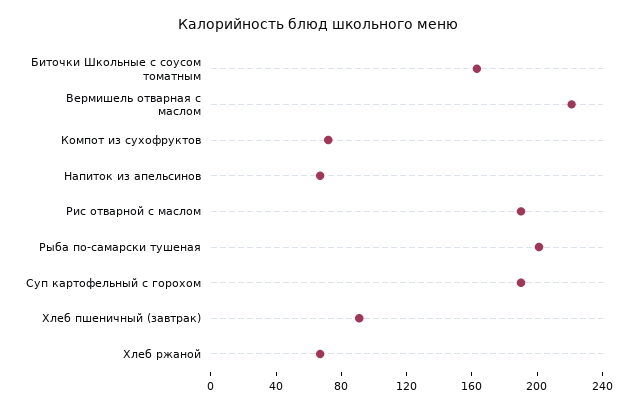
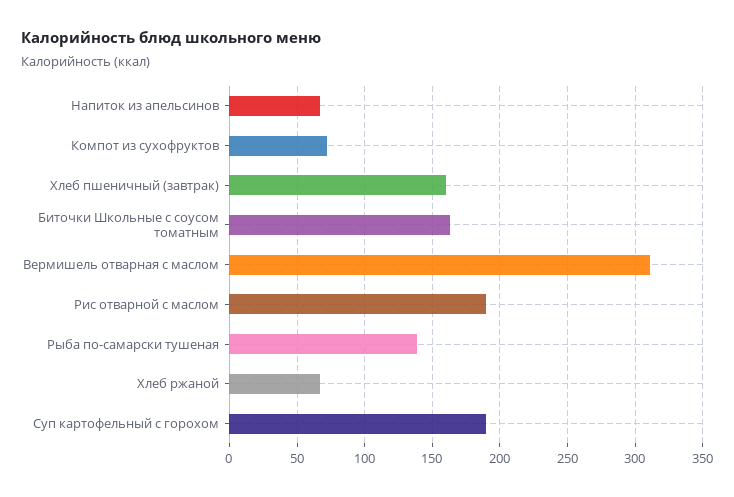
  {
    "Биточки Школьные с соусом томатным": 165,
-   "Вермишель отварная с маслом": 220,
+   "Вермишель отварная с маслом": 310,
    "Компот из сухофруктов": 70,
    "Напиток из апельсинов": 65,
    "Рис отварной с маслом": 190,
-   "Рыба по-самарски тушеная": 200,
+   "Рыба по-самарски тушеная": 140,
    "Суп картофельный с горохом": 190,
-   "Хлеб пшеничный (завтрак)": 90,
+   "Хлеб пшеничный (завтрак)": 160,
    "Хлеб ржаной": 65
  }

